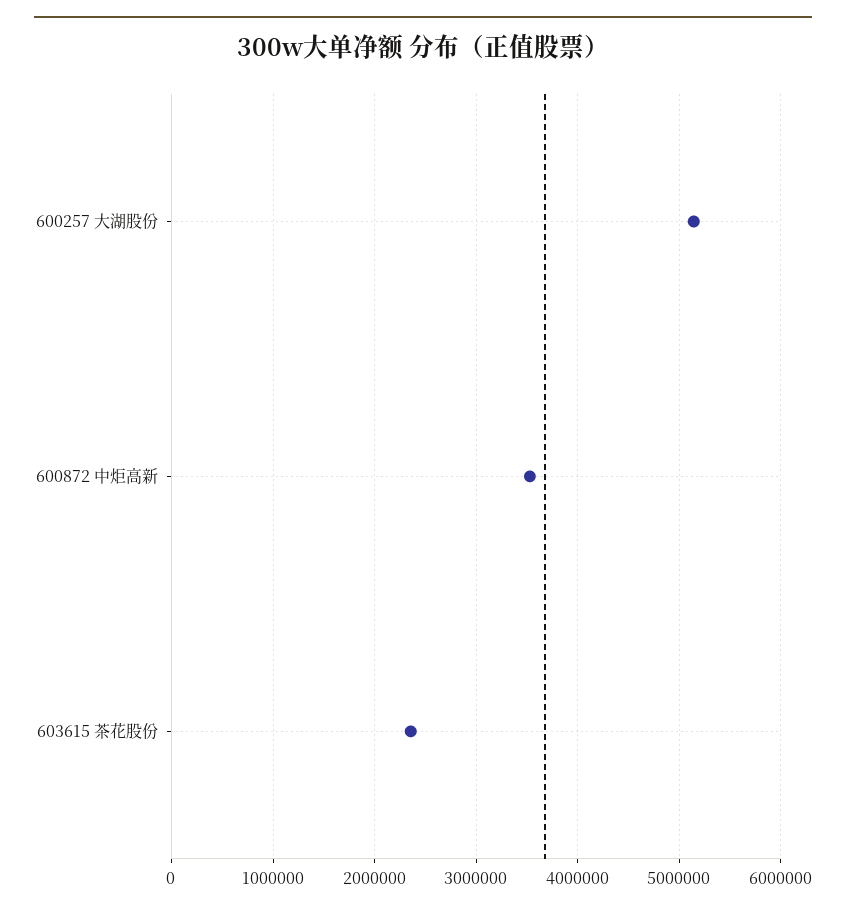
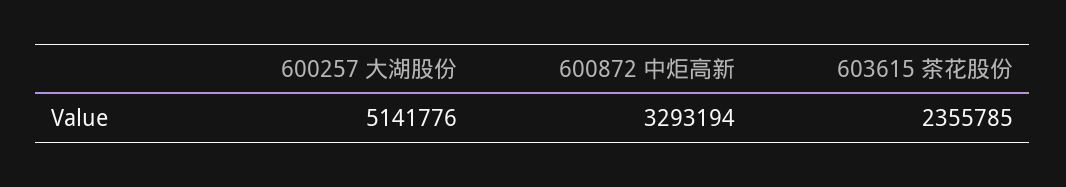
  {
    "600257 大湖股份": 5141776,
-   "600872 中炬高新": 3500000,
+   "600872 中炬高新": 3293194,
    "603615 茶花股份": 2355785
  }

